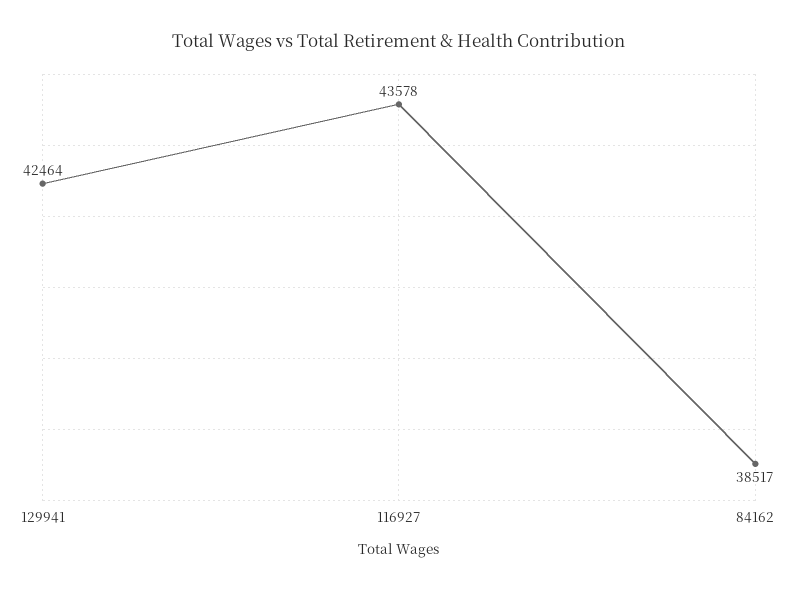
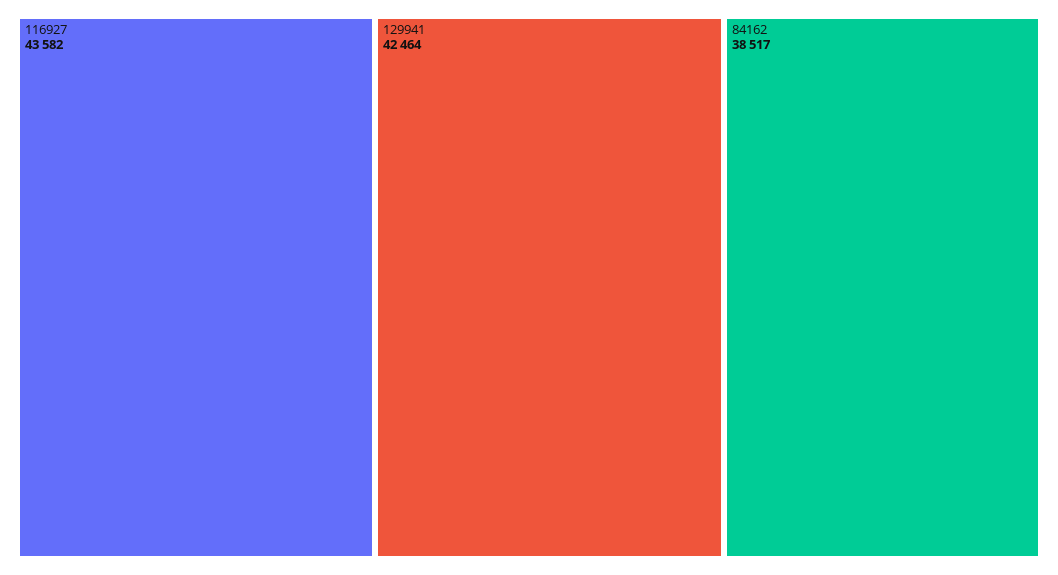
  {
    "129941": 42464,
-   "116927": 43578,
+   "116927": 43582,
    "84162": 38517
  }

